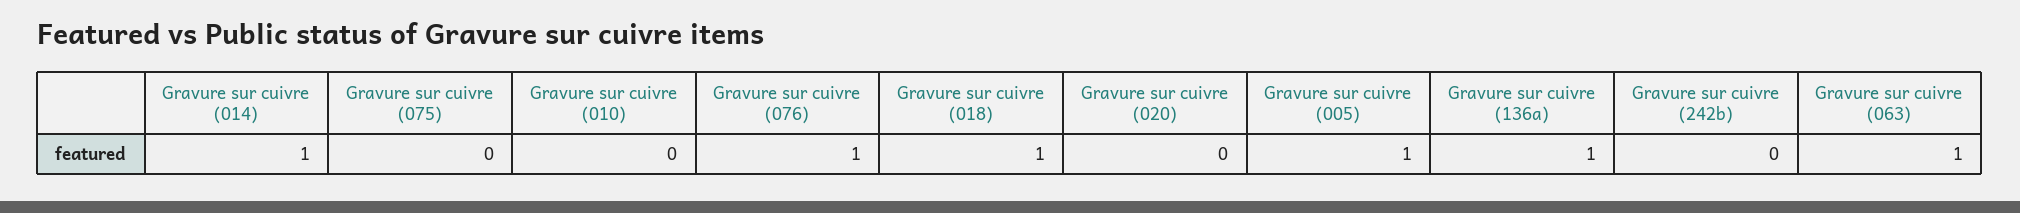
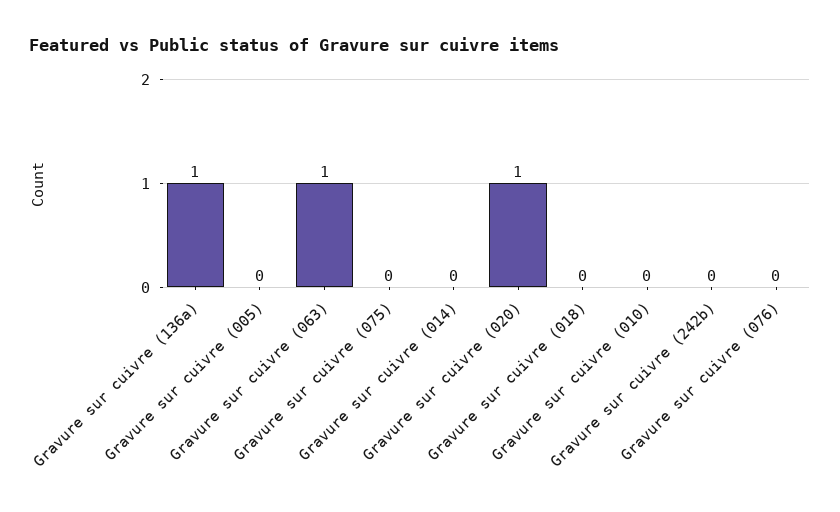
  {
-   "Gravure sur cuivre (014)": 1,
+   "Gravure sur cuivre (014)": 0,
    "Gravure sur cuivre (075)": 0,
    "Gravure sur cuivre (010)": 0,
-   "Gravure sur cuivre (076)": 1,
+   "Gravure sur cuivre (076)": 0,
-   "Gravure sur cuivre (018)": 1,
+   "Gravure sur cuivre (018)": 0,
-   "Gravure sur cuivre (020)": 0,
+   "Gravure sur cuivre (020)": 1,
-   "Gravure sur cuivre (005)": 1,
+   "Gravure sur cuivre (005)": 0,
    "Gravure sur cuivre (136a)": 1,
    "Gravure sur cuivre (242b)": 0,
    "Gravure sur cuivre (063)": 1
  }

